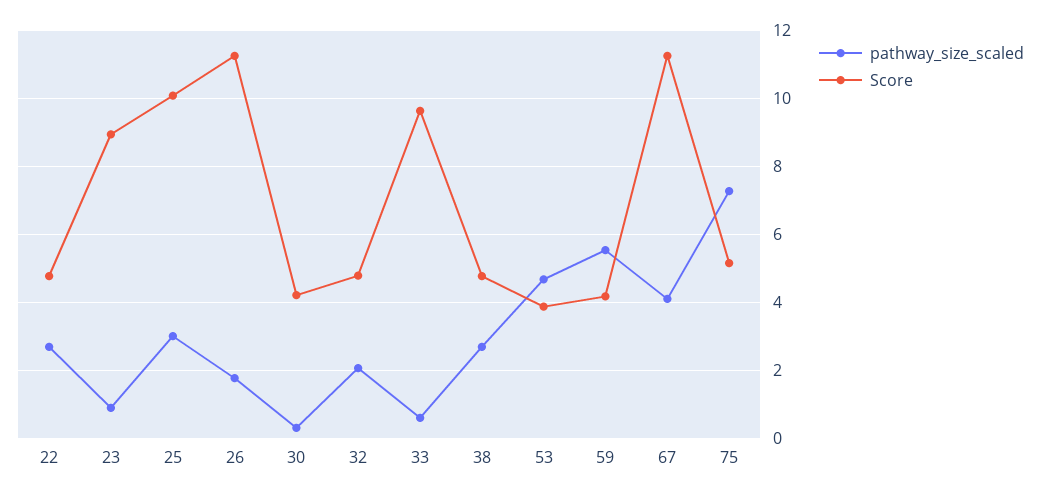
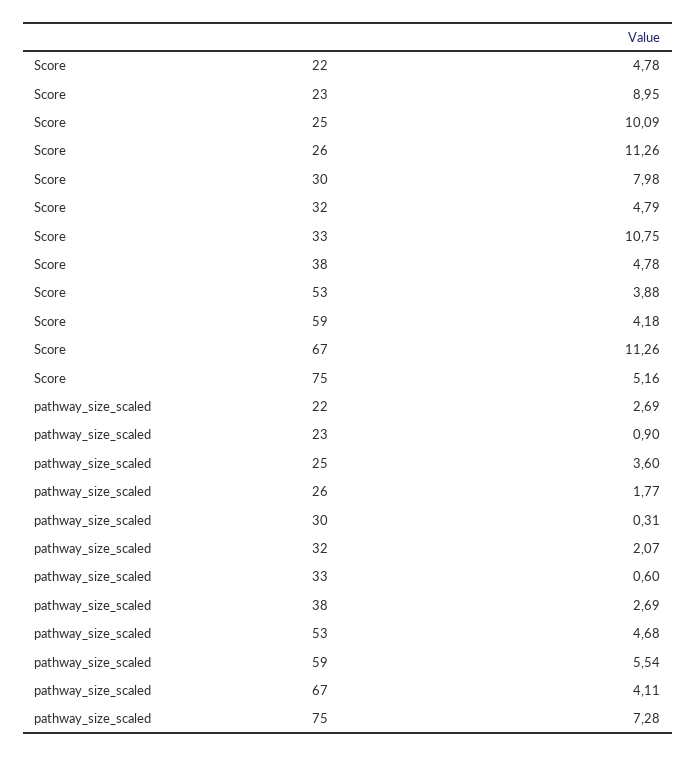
  {
    "pathway_size_scaled": {
      "22": 2.69,
      "23": 0.9,
-     "25": 3,
+     "25": 3.6,
      "26": 1.77,
      "30": 0.31,
      "32": 2.07,
      "33": 0.6,
      "38": 2.69,
      "53": 4.68,
      "59": 5.54,
      "67": 4.11,
      "75": 7.28
    },
    "Score": {
      "22": 4.78,
      "23": 8.95,
      "25": 10.09,
      "26": 11.26,
-     "30": 4.2,
+     "30": 7.98,
      "32": 4.79,
-     "33": 9.6,
+     "33": 10.75,
      "38": 4.78,
      "53": 3.88,
      "59": 4.18,
      "67": 11.26,
      "75": 5.16
    }
  }

